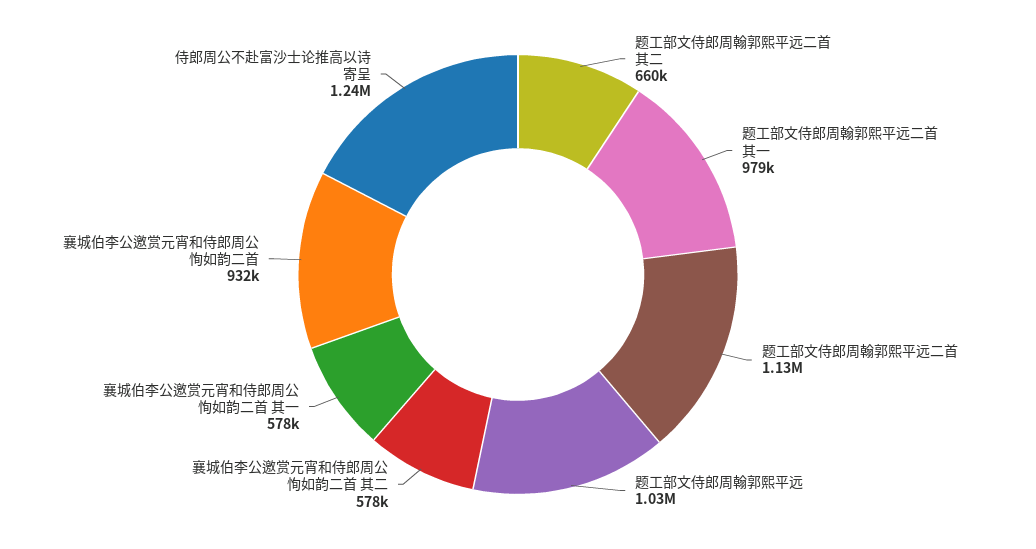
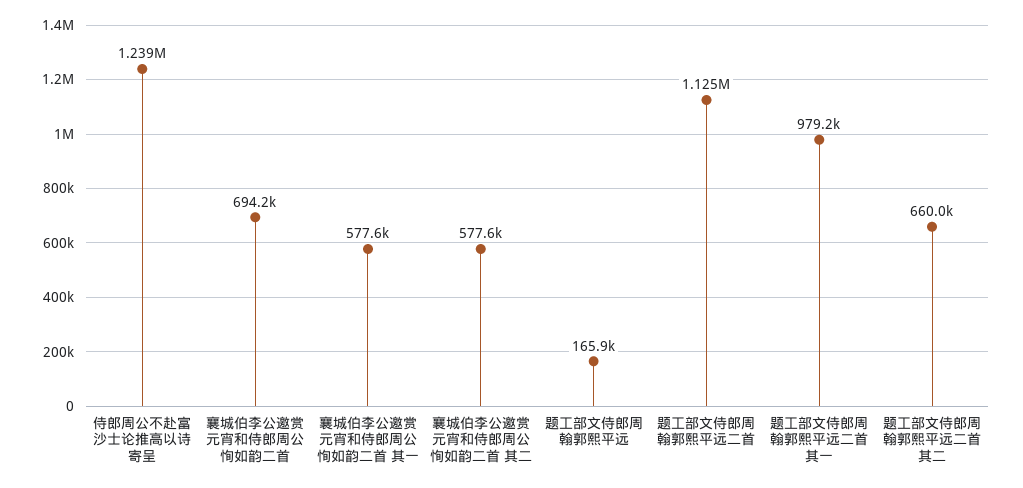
  {
    "题工部文侍郎周翰郭熙平远二首 其二": 660000,
    "题工部文侍郎周翰郭熙平远二首 其一": 979200,
    "题工部文侍郎周翰郭熙平远二首": 1125000,
-   "题工部文侍郎周翰郭熙平远": 1030000,
+   "题工部文侍郎周翰郭熙平远": 165900,
    "襄城伯李公邀赏元宵和侍郎周公恂如韵二首 其二": 577600,
    "襄城伯李公邀赏元宵和侍郎周公恂如韵二首 其一": 577600,
-   "襄城伯李公邀赏元宵和侍郎周公恂如韵二首": 932000,
+   "襄城伯李公邀赏元宵和侍郎周公恂如韵二首": 694200,
    "侍郎周公不赴富沙士论推高以诗寄呈": 1239000
  }

